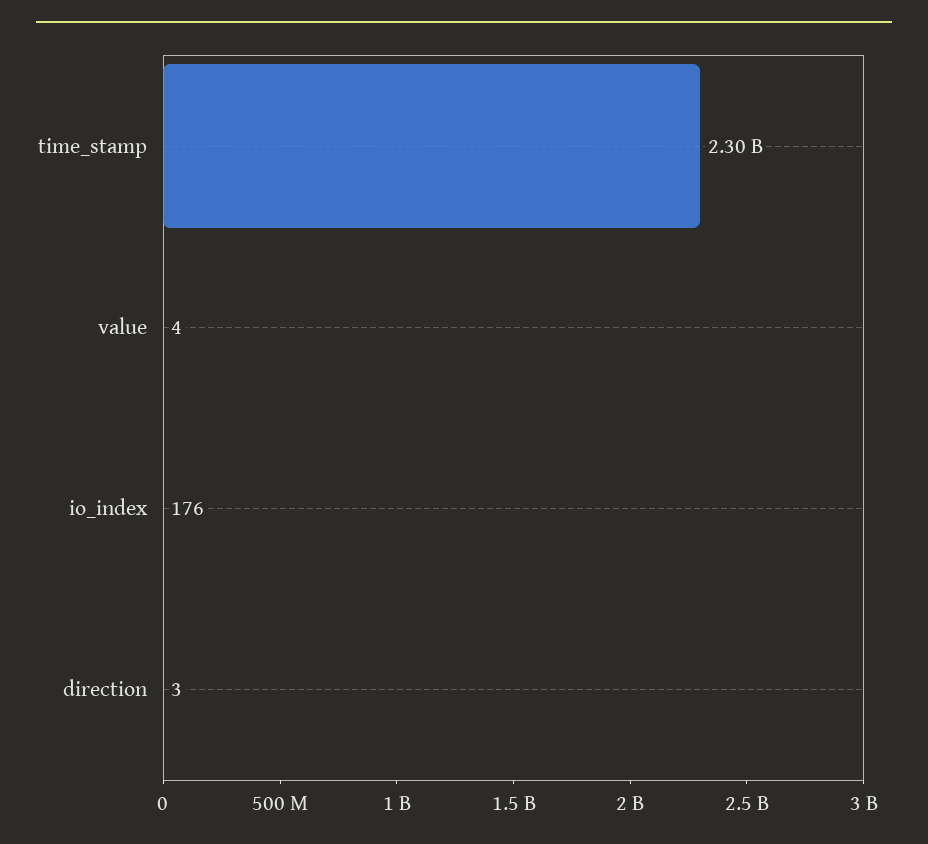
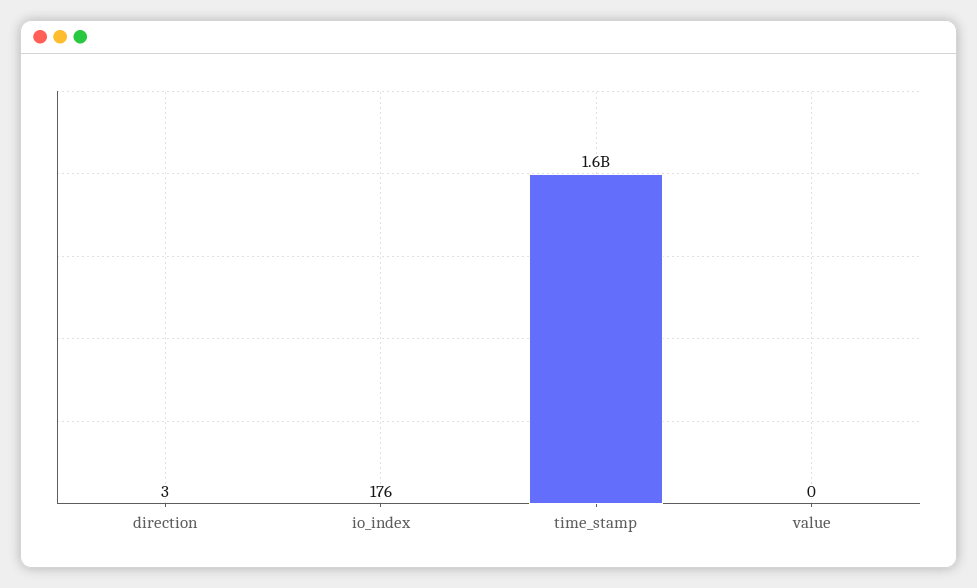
  {
-   "time_stamp": 2300000000,
+   "time_stamp": 1600000000,
-   "value": 4,
+   "value": 0,
    "io_index": 176,
    "direction": 3
  }

